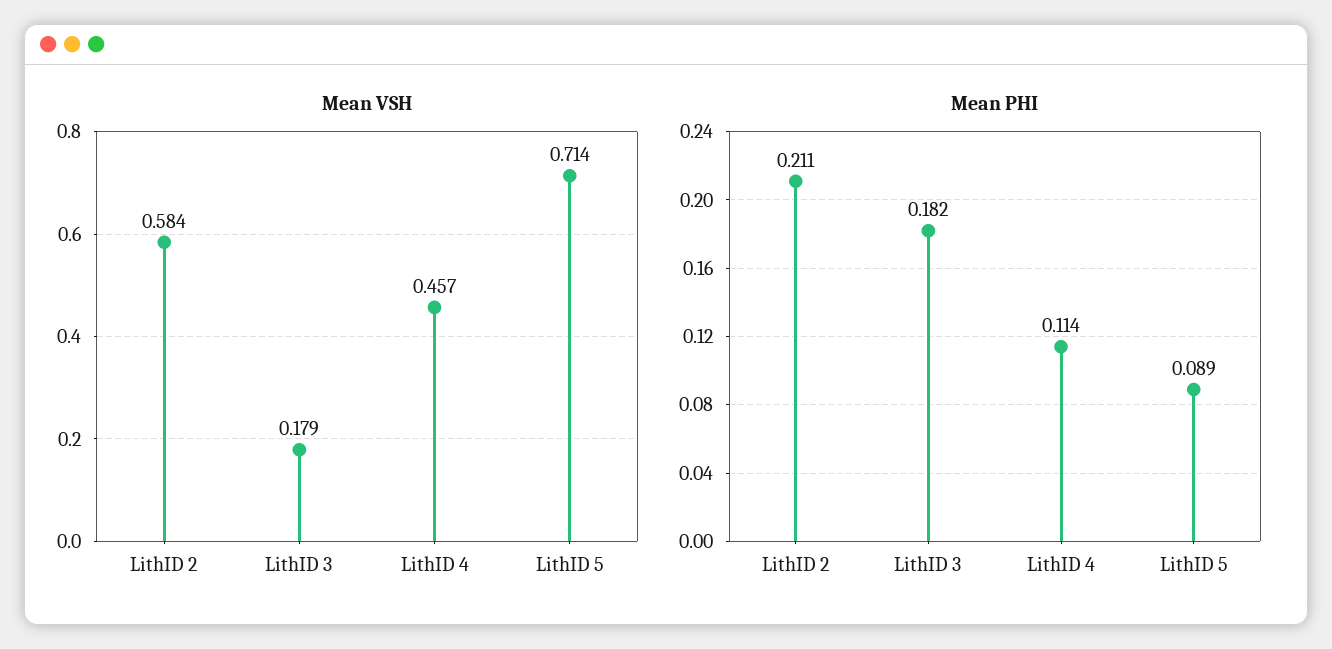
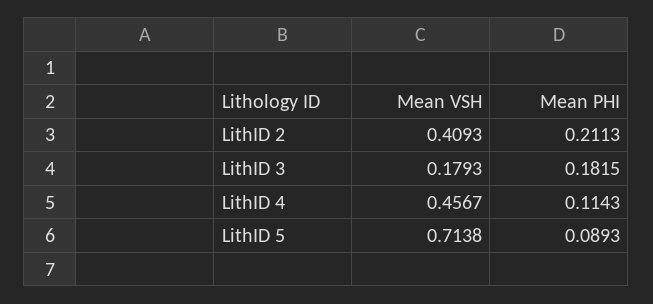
  {
    "Mean VSH": {
-     "LithID 2": 0.584,
+     "LithID 2": 0.4093,
      "LithID 3": 0.1793,
      "LithID 4": 0.4567,
      "LithID 5": 0.7138
    },
    "Mean PHI": {
      "LithID 2": 0.2113,
      "LithID 3": 0.1815,
      "LithID 4": 0.1143,
      "LithID 5": 0.0893
    }
  }

